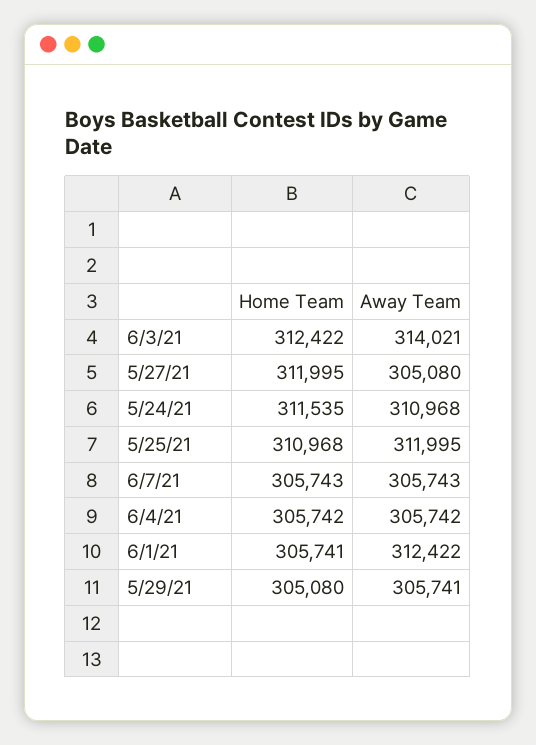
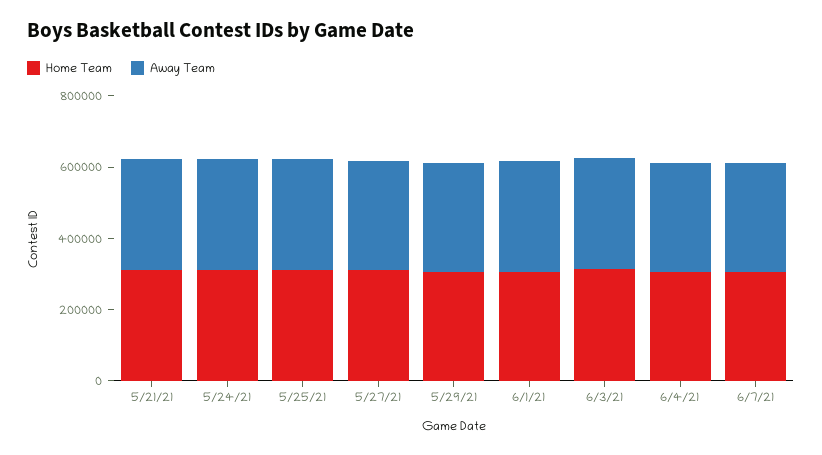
  {
    "Home Team": {
      "6/3/21": 312422,
      "5/27/21": 311995,
      "5/24/21": 311535,
      "5/25/21": 310968,
      "6/7/21": 305743,
      "6/4/21": 305742,
      "6/1/21": 305741,
-     "5/29/21": 305080
+     "5/29/21": 305080,
+     "5/21/21": 300000
    },
    "Away Team": {
      "6/3/21": 314021,
      "5/27/21": 305080,
      "5/24/21": 310968,
      "5/25/21": 311995,
      "6/7/21": 305743,
      "6/4/21": 305742,
      "6/1/21": 312422,
-     "5/29/21": 305741
+     "5/29/21": 305741,
+     "5/21/21": 300000
    }
  }

